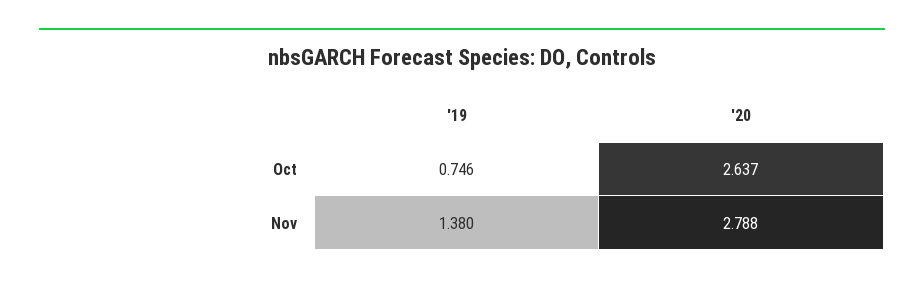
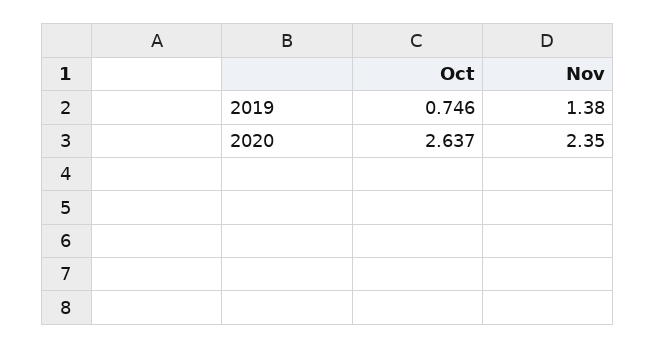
  {
    "'19": {
      "Oct": 0.746,
      "Nov": 1.38
    },
    "'20": {
      "Oct": 2.637,
-     "Nov": 2.788
+     "Nov": 2.35
    }
  }

